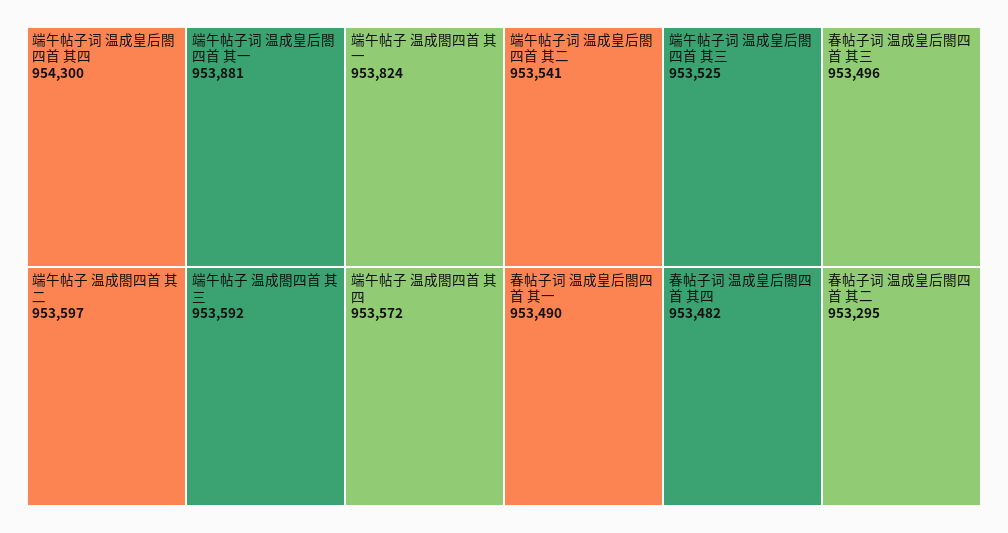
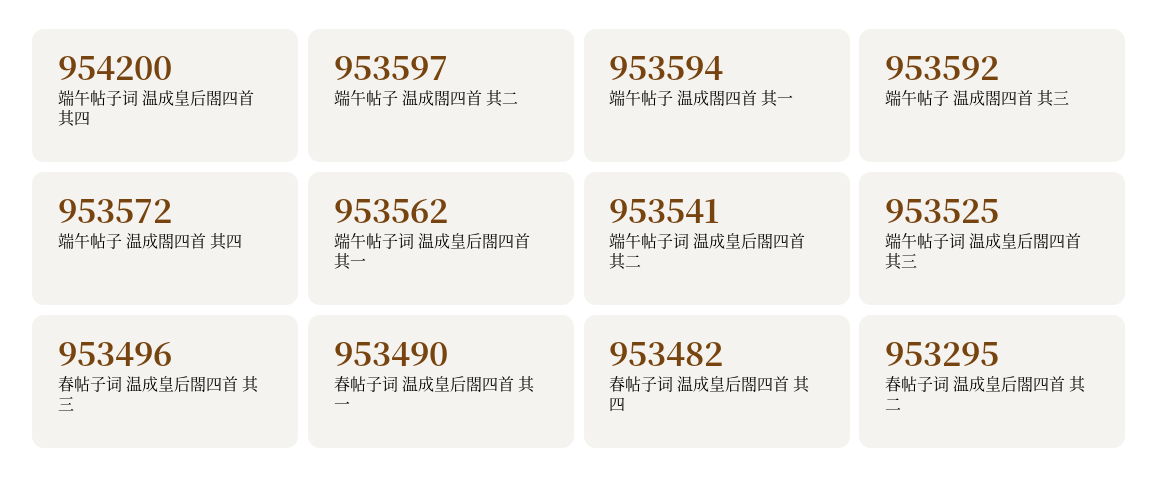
  {
-   "端午帖子词 温成皇后閤四首 其四": 954300,
+   "端午帖子词 温成皇后閤四首 其四": 954200,
-   "端午帖子词 温成皇后閤四首 其一": 953881,
+   "端午帖子词 温成皇后閤四首 其一": 953562,
-   "端午帖子 温成閤四首 其一": 953824,
+   "端午帖子 温成閤四首 其一": 953594,
    "端午帖子 温成閤四首 其二": 953597,
    "端午帖子 温成閤四首 其三": 953592,
    "端午帖子 温成閤四首 其四": 953572,
    "端午帖子词 温成皇后閤四首 其二": 953541,
    "端午帖子词 温成皇后閤四首 其三": 953525,
    "春帖子词 温成皇后閤四首 其三": 953496,
    "春帖子词 温成皇后閤四首 其一": 953490,
    "春帖子词 温成皇后閤四首 其四": 953482,
    "春帖子词 温成皇后閤四首 其二": 953295
  }

